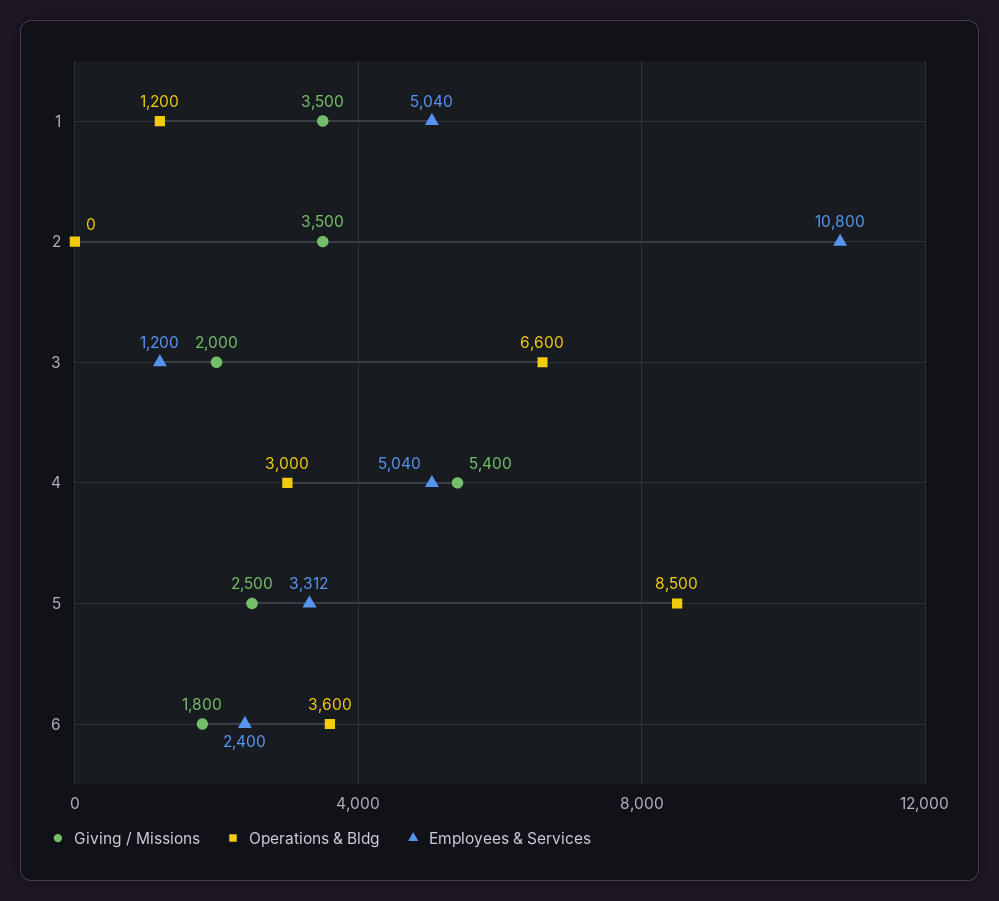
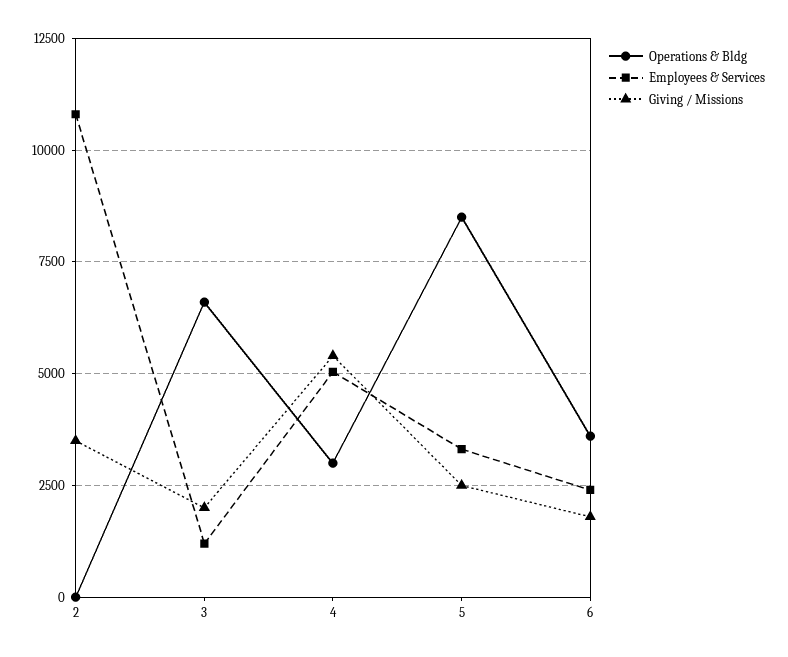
  {
    "Giving / Missions": {
-     "1": 3500,
      "2": 3500,
      "3": 2000,
      "4": 5400,
      "5": 2500,
      "6": 1800
    },
    "Operations & Bldg": {
-     "1": 1200,
      "2": 0,
      "3": 6600,
      "4": 3000,
      "5": 8500,
      "6": 3600
    },
    "Employees & Services": {
-     "1": 5040,
      "2": 10800,
      "3": 1200,
      "4": 5040,
      "5": 3312,
      "6": 2400
    }
  }

